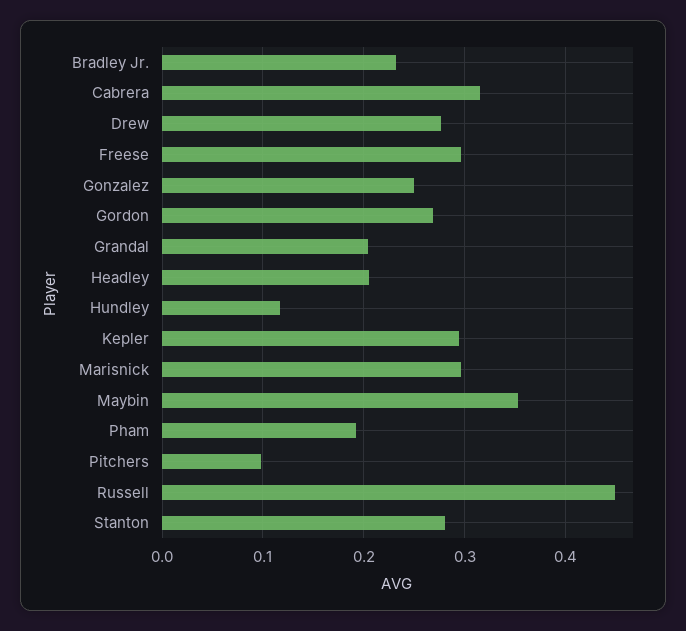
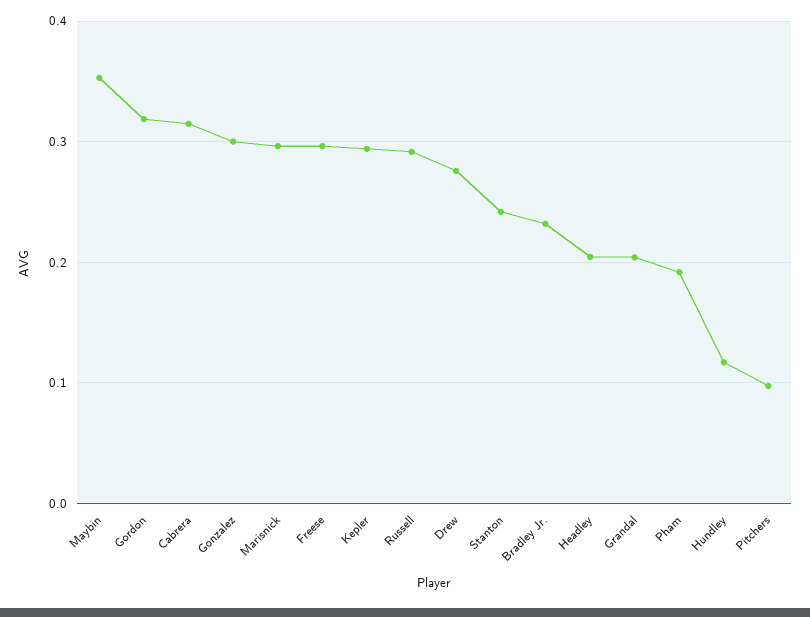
  {
    "Bradley Jr.": 0.23,
    "Cabrera": 0.31,
    "Drew": 0.28,
    "Freese": 0.3,
-   "Gonzalez": 0.25,
+   "Gonzalez": 0.3,
-   "Gordon": 0.27,
+   "Gordon": 0.32,
    "Grandal": 0.2,
    "Headley": 0.2,
    "Hundley": 0.12,
    "Kepler": 0.29,
    "Marisnick": 0.3,
    "Maybin": 0.35,
    "Pham": 0.19,
    "Pitchers": 0.1,
-   "Russell": 0.45,
+   "Russell": 0.29,
-   "Stanton": 0.28
+   "Stanton": 0.24
  }

